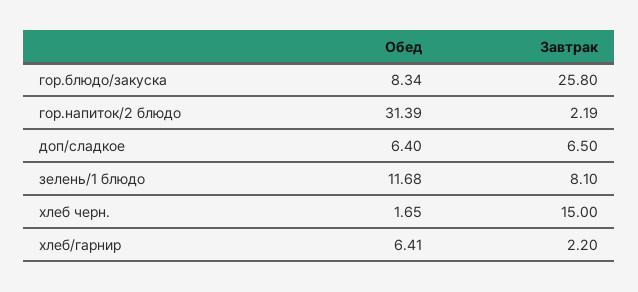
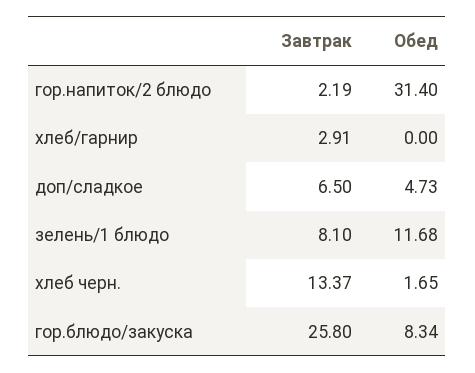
  {
    "Обед": {
      "гор.блюдо/закуска": 8.34,
-     "гор.напиток/2 блюдо": 31.39,
+     "гор.напиток/2 блюдо": 31.4,
-     "доп/сладкое": 6.4,
+     "доп/сладкое": 4.73,
      "зелень/1 блюдо": 11.68,
      "хлеб черн.": 1.65,
-     "хлеб/гарнир": 6.41
+     "хлеб/гарнир": 0
    },
    "Завтрак": {
      "гор.блюдо/закуска": 25.8,
      "гор.напиток/2 блюдо": 2.19,
      "доп/сладкое": 6.5,
      "зелень/1 блюдо": 8.1,
-     "хлеб черн.": 15,
+     "хлеб черн.": 13.37,
-     "хлеб/гарнир": 2.2
+     "хлеб/гарнир": 2.91
    }
  }

